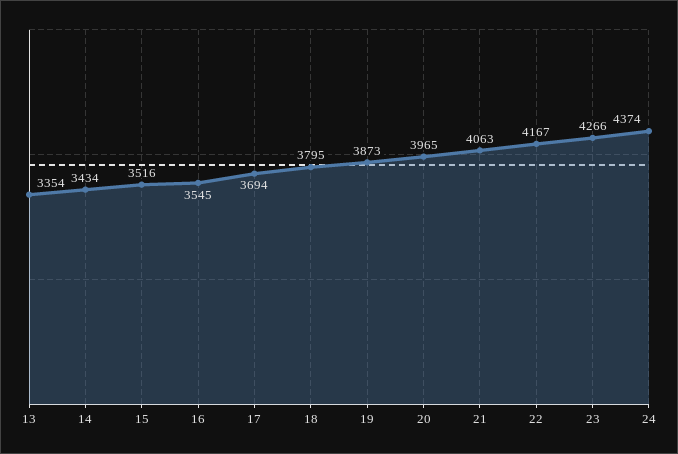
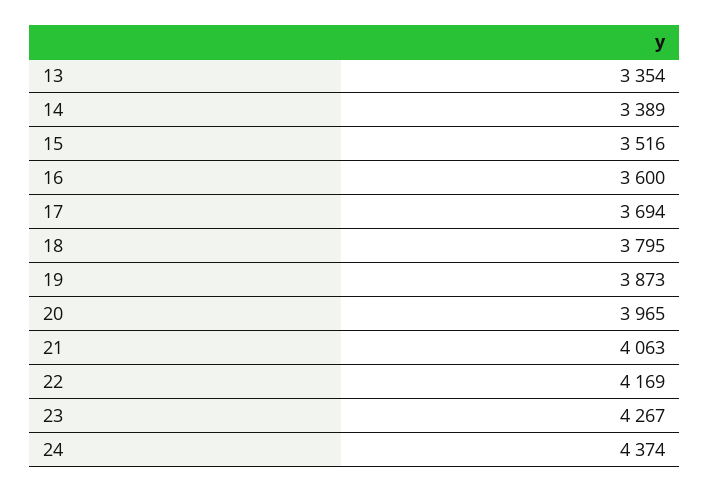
  {
    "13": 3354,
-   "14": 3434,
+   "14": 3389,
    "15": 3516,
-   "16": 3545,
+   "16": 3600,
    "17": 3694,
    "18": 3795,
    "19": 3873,
    "20": 3965,
    "21": 4063,
-   "22": 4167,
+   "22": 4169,
-   "23": 4266,
+   "23": 4267,
    "24": 4374
  }

